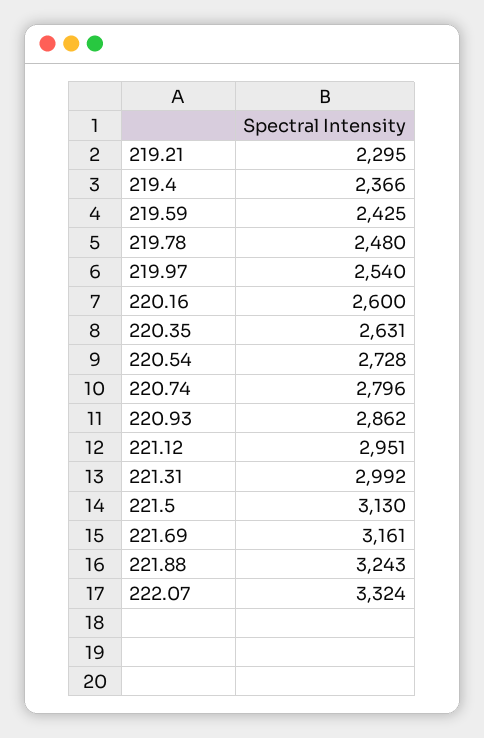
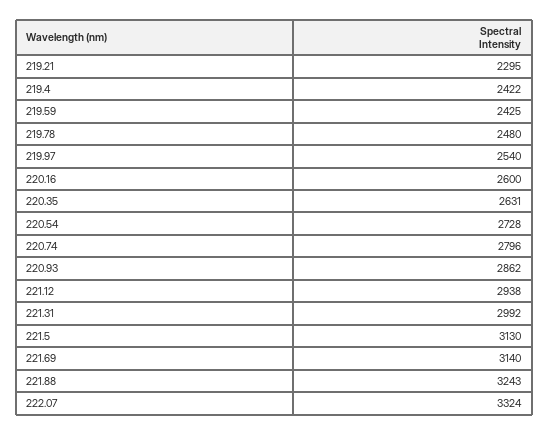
  {
    "219.21": 2295,
-   "219.4": 2366,
+   "219.4": 2422,
    "219.59": 2425,
    "219.78": 2480,
    "219.97": 2540,
    "220.16": 2600,
    "220.35": 2631,
    "220.54": 2728,
    "220.74": 2796,
    "220.93": 2862,
-   "221.12": 2951,
+   "221.12": 2938,
    "221.31": 2992,
    "221.5": 3130,
-   "221.69": 3161,
+   "221.69": 3140,
    "221.88": 3243,
    "222.07": 3324
  }

